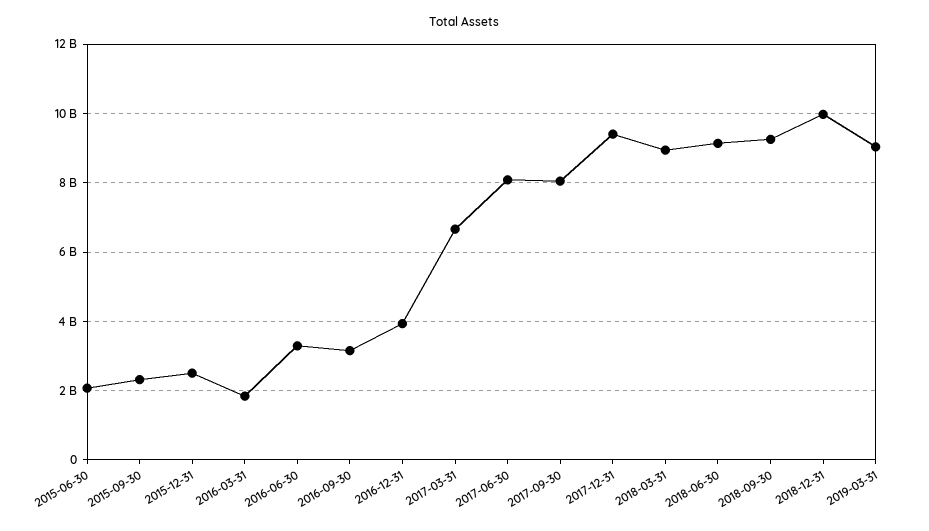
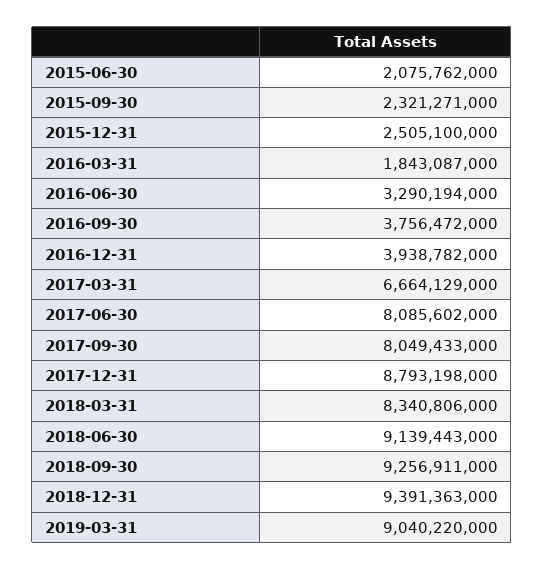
  {
    "2015-06-30": 2075762000,
    "2015-09-30": 2321271000,
    "2015-12-31": 2505100000,
    "2016-03-31": 1843087000,
    "2016-06-30": 3290194000,
-   "2016-09-30": 3200000000,
+   "2016-09-30": 3756472000,
    "2016-12-31": 3938782000,
    "2017-03-31": 6664129000,
    "2017-06-30": 8085602000,
    "2017-09-30": 8049433000,
-   "2017-12-31": 9400000000,
+   "2017-12-31": 8793198000,
-   "2018-03-31": 9000000000,
+   "2018-03-31": 8340806000,
    "2018-06-30": 9139443000,
    "2018-09-30": 9256911000,
-   "2018-12-31": 10000000000,
+   "2018-12-31": 9391363000,
    "2019-03-31": 9040220000
  }

